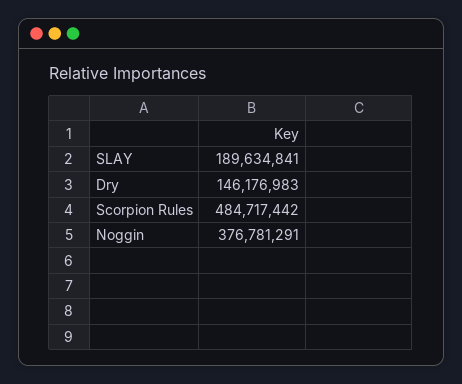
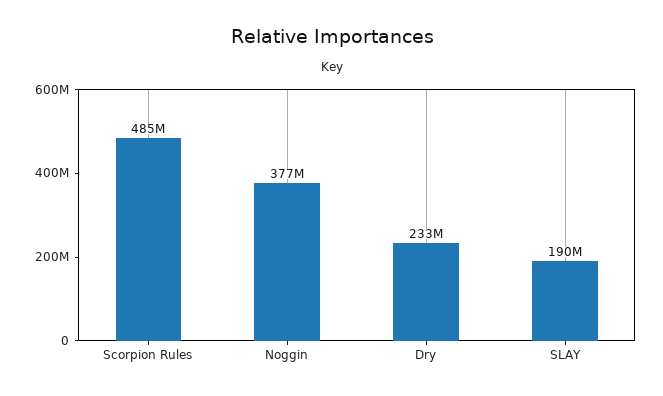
  {
    "SLAY": 189634841,
-   "Dry": 146176983,
+   "Dry": 233000000,
    "Scorpion Rules": 484717442,
    "Noggin": 376781291
  }

